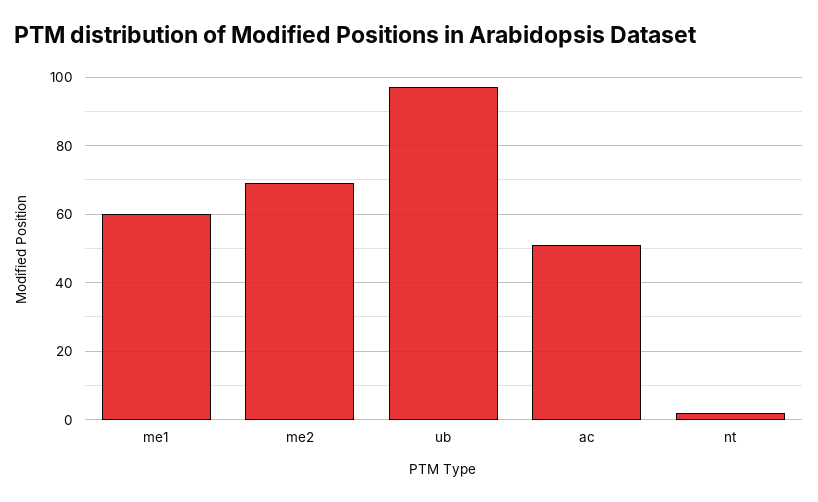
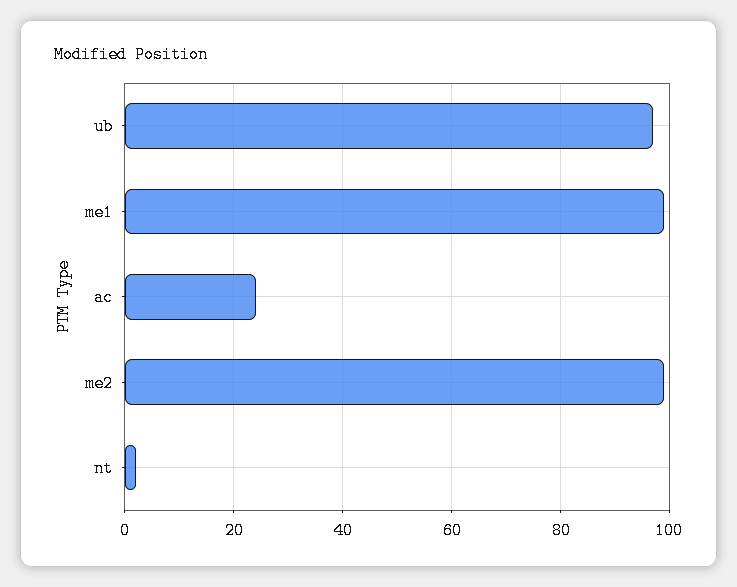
  {
-   "me1": 60,
+   "me1": 100,
-   "me2": 70,
+   "me2": 100,
    "ub": 95,
-   "ac": 50,
+   "ac": 25,
    "nt": 0
  }

